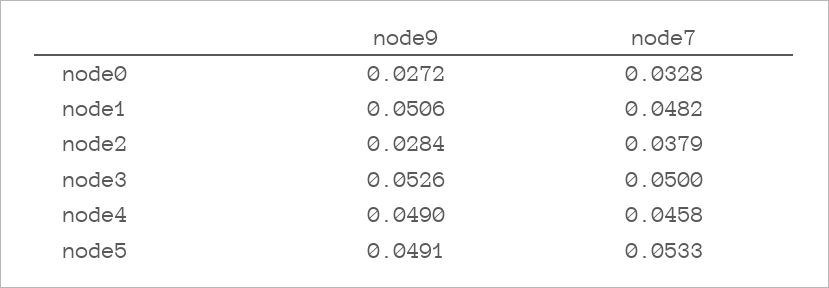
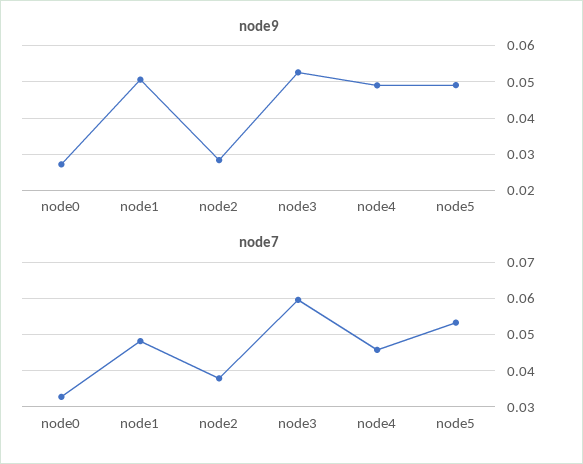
  {
    "node9": {
      "node0": 0.0272,
      "node1": 0.0506,
      "node2": 0.0284,
      "node3": 0.0526,
      "node4": 0.049,
      "node5": 0.0491
    },
    "node7": {
      "node0": 0.0328,
      "node1": 0.0482,
      "node2": 0.0379,
-     "node3": 0.05,
+     "node3": 0.06,
      "node4": 0.0458,
      "node5": 0.0533
    }
  }

